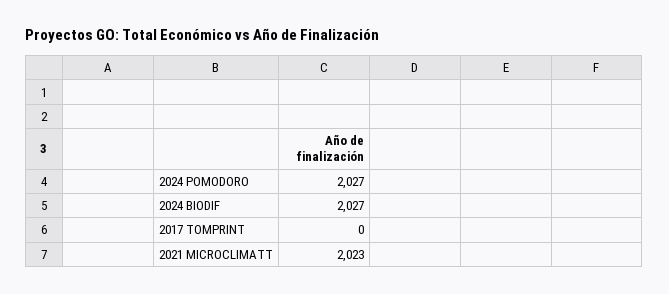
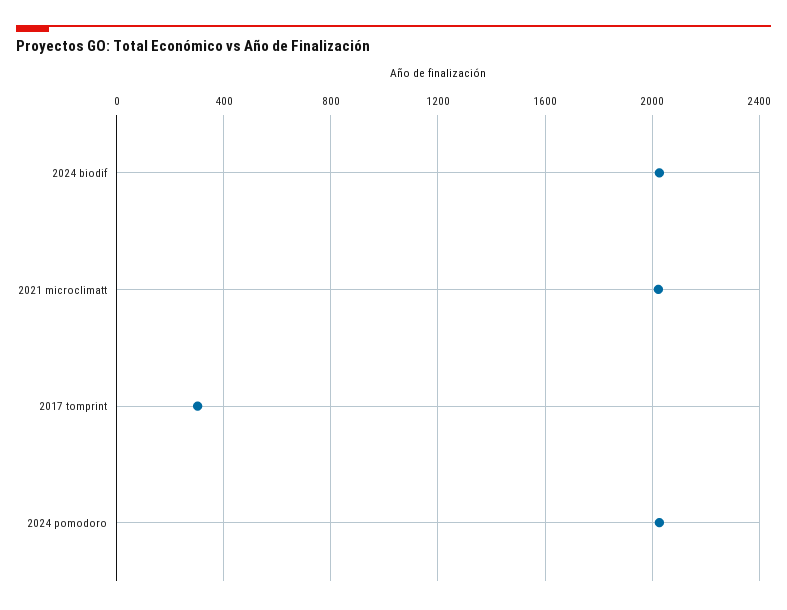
  {
    "2024 POMODORO": 2027,
    "2024 BIODIF": 2027,
-   "2017 TOMPRINT": 0,
+   "2017 TOMPRINT": 300,
    "2021 MICROCLIMATT": 2023
  }

